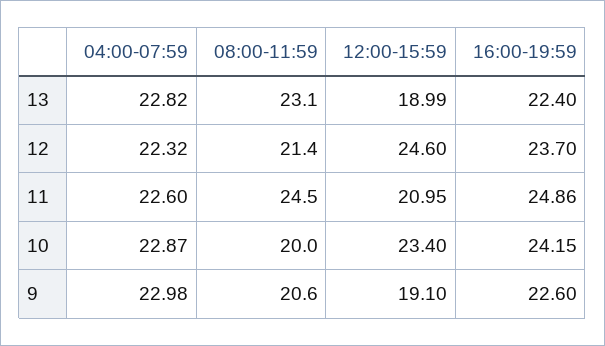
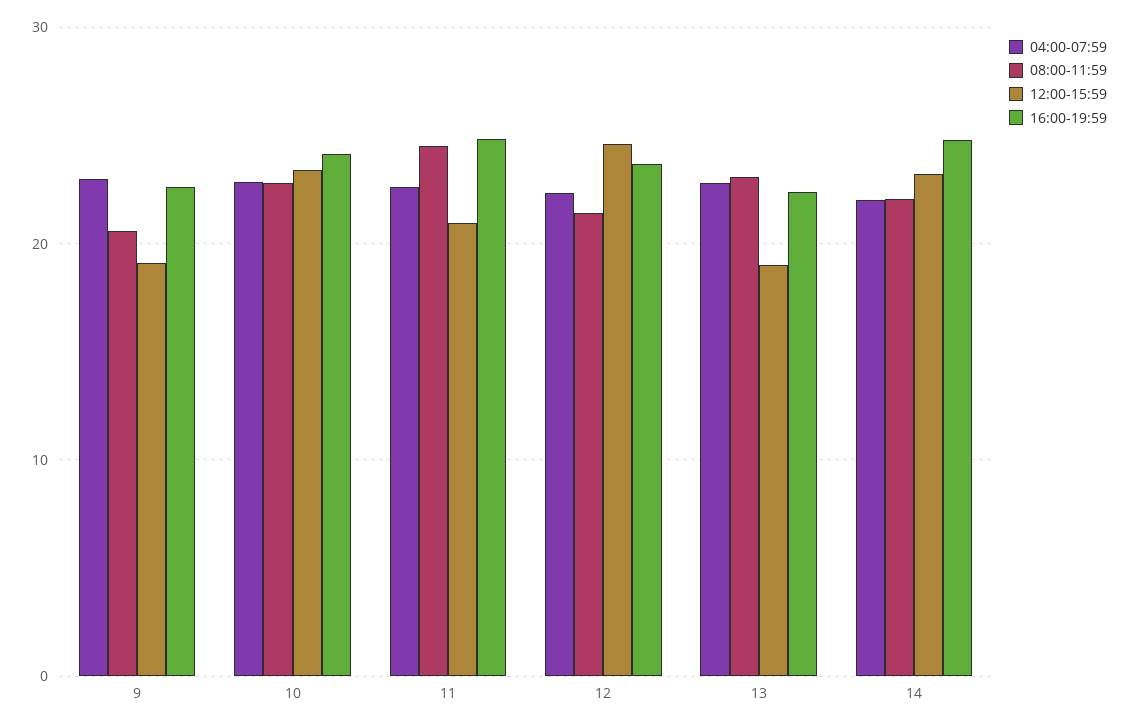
  {
    "04:00-07:59": {
      "13": 22.82,
      "12": 22.32,
      "11": 22.6,
      "10": 22.87,
-     "9": 22.98
+     "9": 22.98,
+     "14": 22
    },
    "08:00-11:59": {
      "13": 23.1,
      "12": 21.4,
      "11": 24.5,
-     "10": 20,
+     "10": 23,
-     "9": 20.6
+     "9": 20.6,
+     "14": 22
    },
    "12:00-15:59": {
      "13": 18.99,
      "12": 24.6,
      "11": 20.95,
      "10": 23.4,
-     "9": 19.1
+     "9": 19.1,
+     "14": 23
    },
    "16:00-19:59": {
      "13": 22.4,
      "12": 23.7,
      "11": 24.86,
      "10": 24.15,
-     "9": 22.6
+     "9": 22.6,
+     "14": 25
    }
  }

